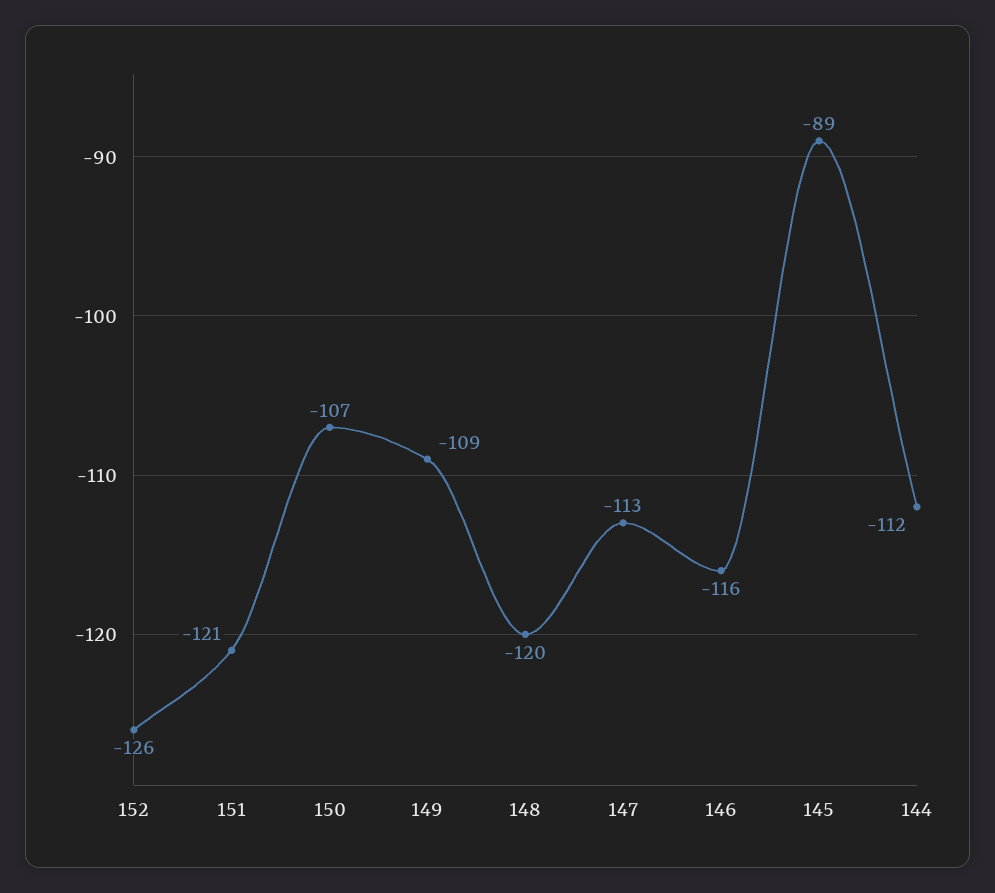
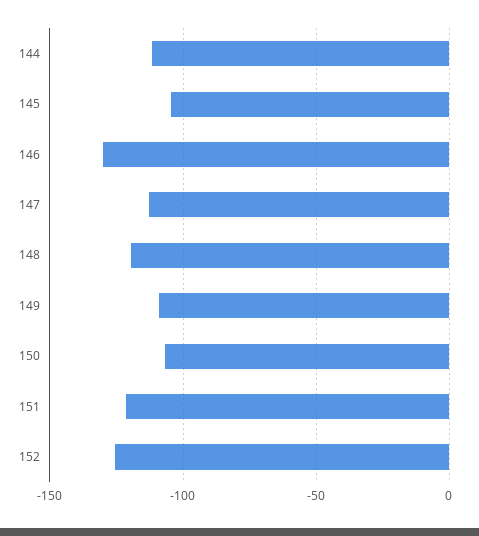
  {
    "152": -126,
    "151": -121,
    "150": -107,
    "149": -109,
    "148": -120,
    "147": -113,
-   "146": -116,
+   "146": -130,
-   "145": -89,
+   "145": -105,
    "144": -112
  }

